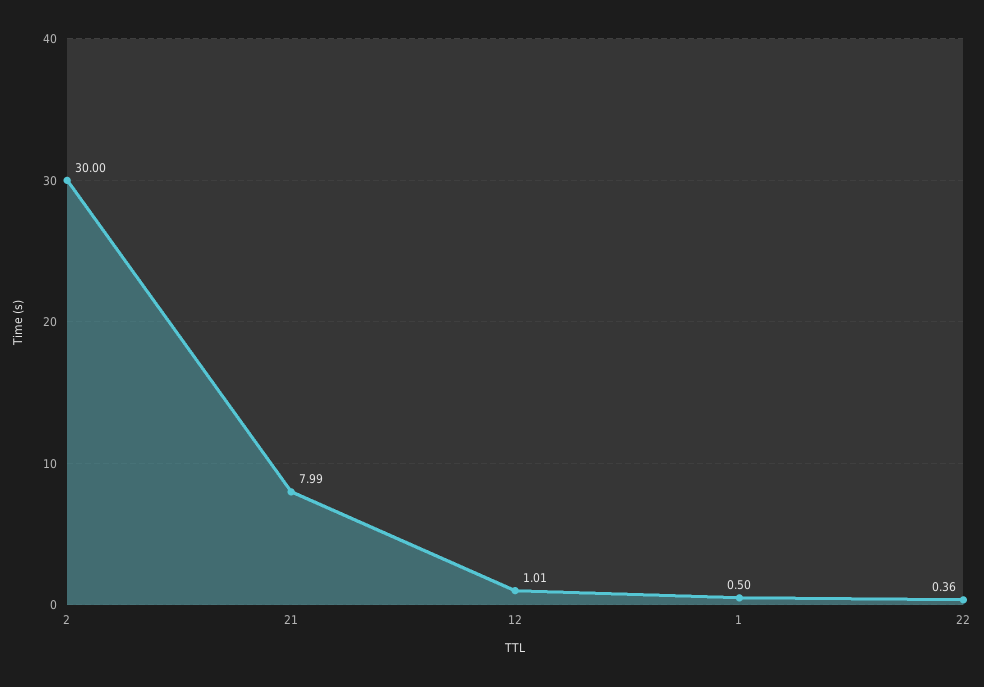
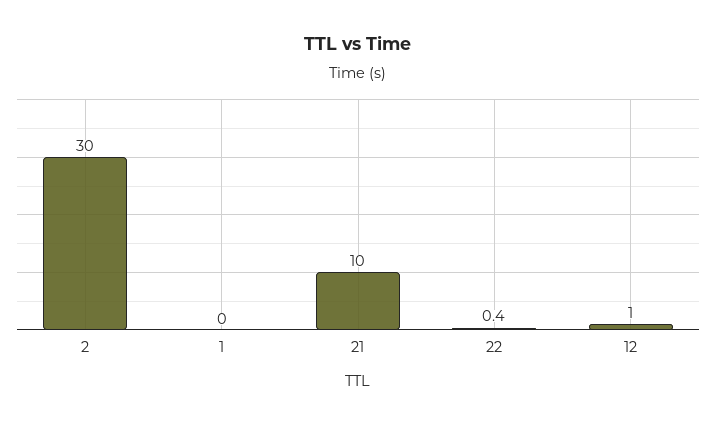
  {
    "2": 30,
-   "21": 7.99,
+   "21": 10,
    "12": 1.01,
-   "1": 0.5,
+   "1": 0,
    "22": 0.36
  }

